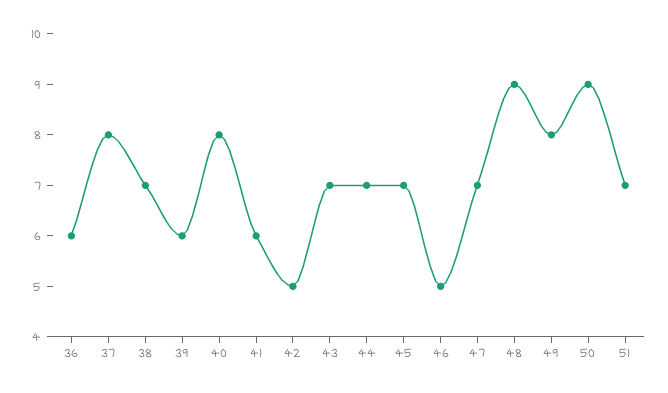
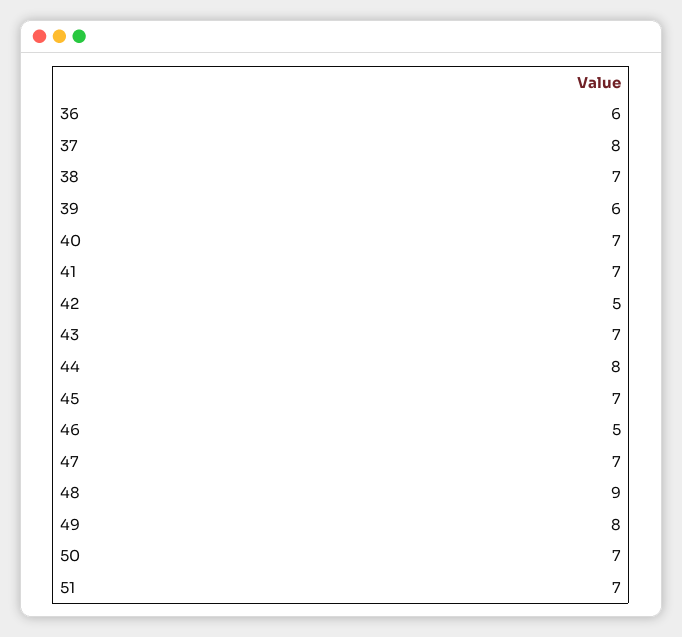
  {
    "36": 6,
    "37": 8,
    "38": 7,
    "39": 6,
-   "40": 8,
+   "40": 7,
-   "41": 6,
+   "41": 7,
    "42": 5,
    "43": 7,
-   "44": 7,
+   "44": 8,
    "45": 7,
    "46": 5,
    "47": 7,
    "48": 9,
    "49": 8,
-   "50": 9,
+   "50": 7,
    "51": 7
  }

